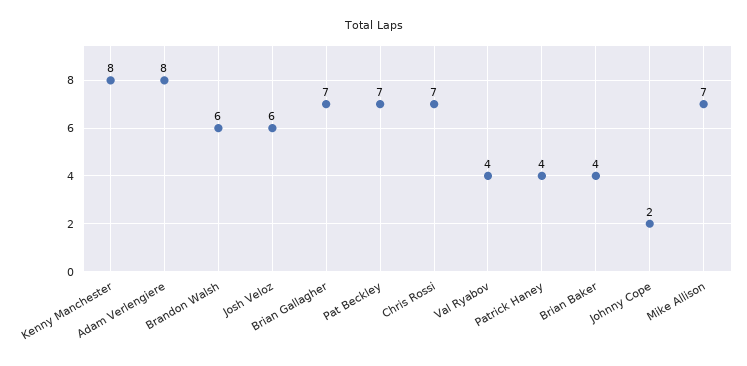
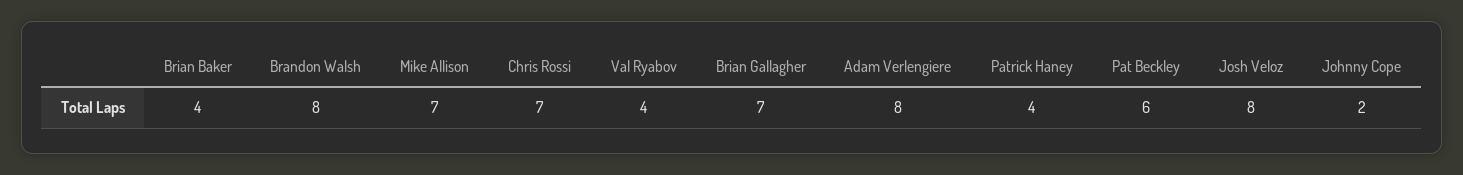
  {
-   "Kenny Manchester": 8,
    "Adam Verlengiere": 8,
-   "Brandon Walsh": 6,
+   "Brandon Walsh": 8,
-   "Josh Veloz": 6,
+   "Josh Veloz": 8,
    "Brian Gallagher": 7,
-   "Pat Beckley": 7,
+   "Pat Beckley": 6,
    "Chris Rossi": 7,
    "Val Ryabov": 4,
    "Patrick Haney": 4,
    "Brian Baker": 4,
    "Johnny Cope": 2,
    "Mike Allison": 7
  }

